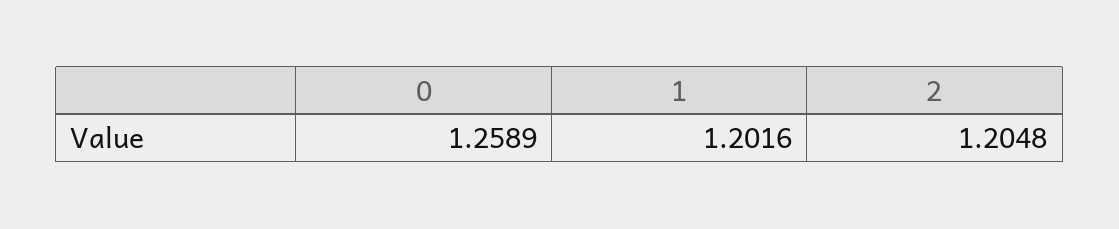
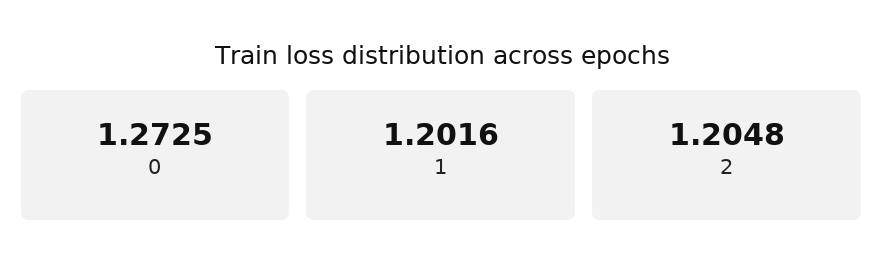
  {
-   "0": 1.2589,
+   "0": 1.2725,
    "1": 1.2016,
    "2": 1.2048
  }

